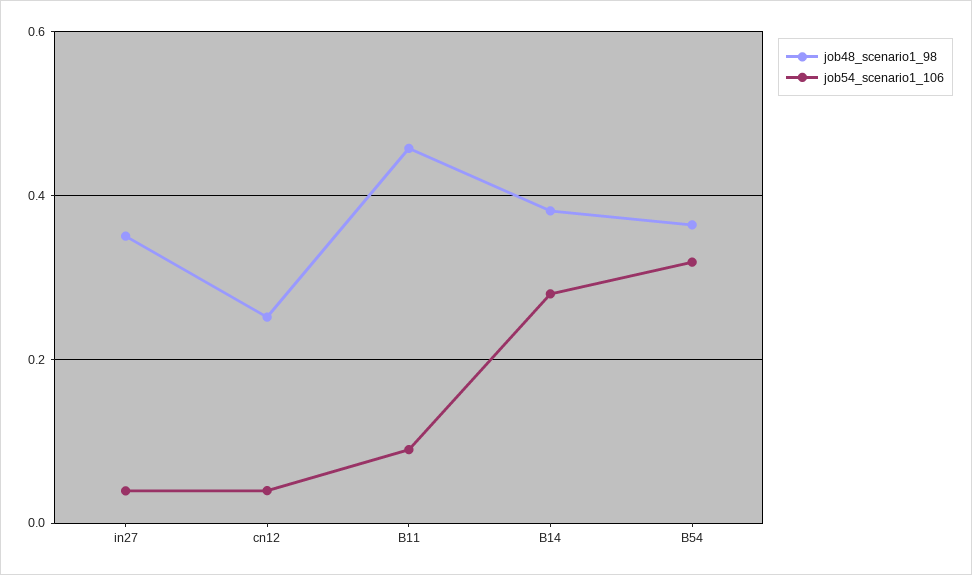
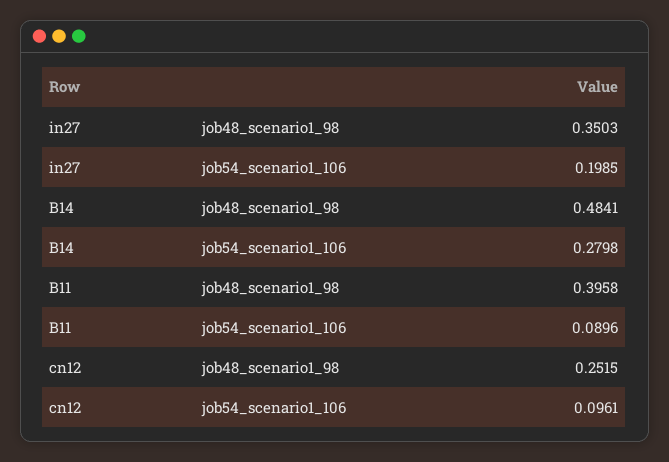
  {
    "job48_scenario1_98": {
      "in27": 0.3503,
      "cn12": 0.2515,
-     "B11": 0.46,
+     "B11": 0.3958,
-     "B14": 0.38,
+     "B14": 0.4841
-     "B54": 0.36
    },
    "job54_scenario1_106": {
-     "in27": 0.04,
+     "in27": 0.1985,
-     "cn12": 0.04,
+     "cn12": 0.0961,
      "B11": 0.0896,
-     "B14": 0.2798,
+     "B14": 0.2798
-     "B54": 0.32
    }
  }

